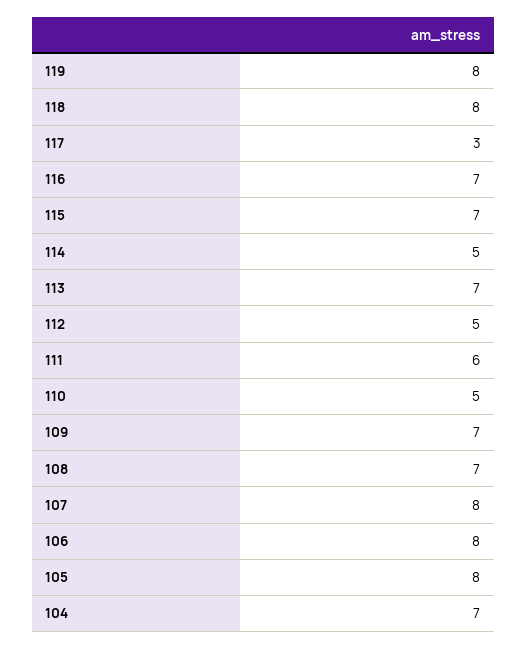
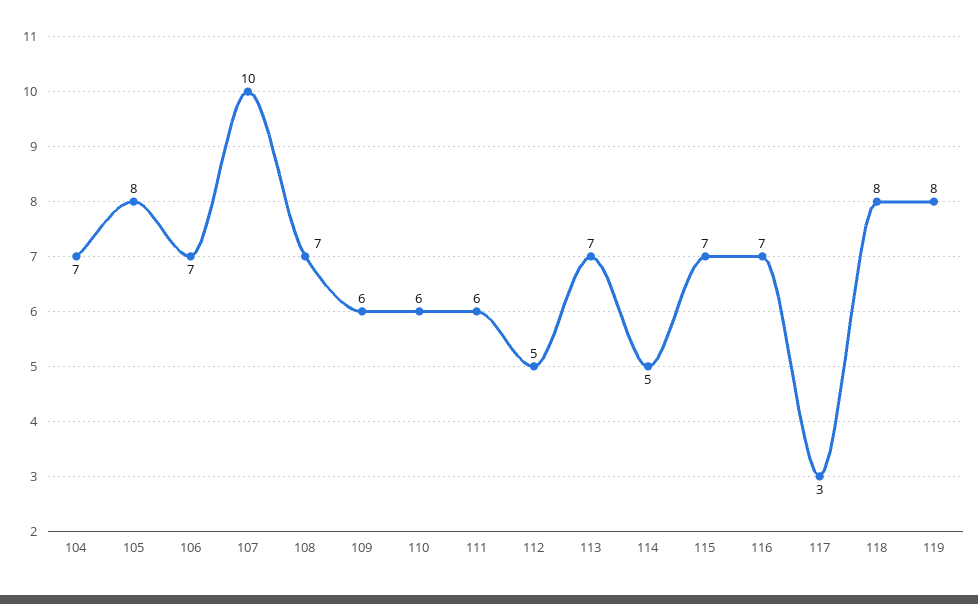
  {
    "119": 8,
    "118": 8,
    "117": 3,
    "116": 7,
    "115": 7,
    "114": 5,
    "113": 7,
    "112": 5,
    "111": 6,
-   "110": 5,
+   "110": 6,
-   "109": 7,
+   "109": 6,
    "108": 7,
-   "107": 8,
+   "107": 10,
-   "106": 8,
+   "106": 7,
    "105": 8,
    "104": 7
  }

